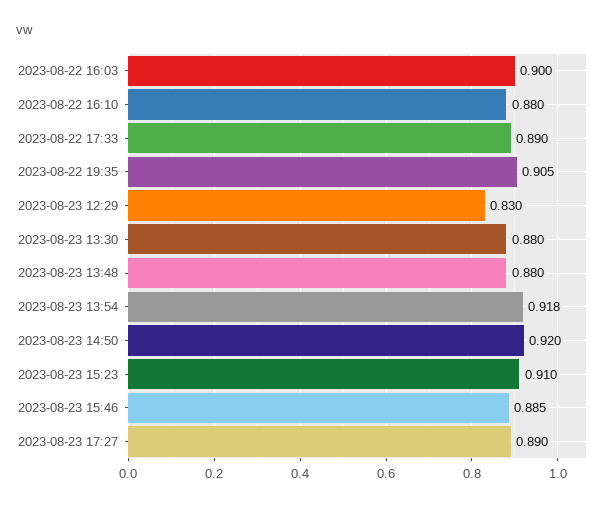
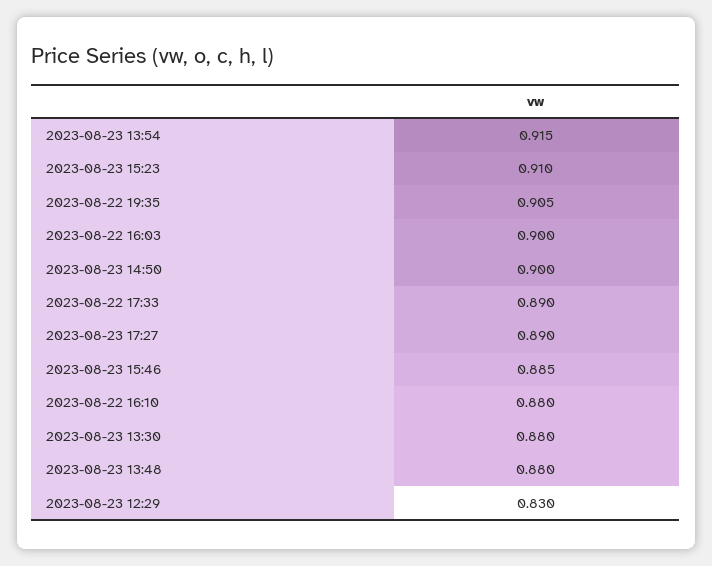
  {
    "2023-08-22 16:03": 0.9,
    "2023-08-22 16:10": 0.88,
    "2023-08-22 17:33": 0.89,
    "2023-08-22 19:35": 0.905,
    "2023-08-23 12:29": 0.83,
    "2023-08-23 13:30": 0.88,
    "2023-08-23 13:48": 0.88,
-   "2023-08-23 13:54": 0.918,
+   "2023-08-23 13:54": 0.915,
-   "2023-08-23 14:50": 0.92,
+   "2023-08-23 14:50": 0.9,
    "2023-08-23 15:23": 0.91,
    "2023-08-23 15:46": 0.885,
    "2023-08-23 17:27": 0.89
  }

